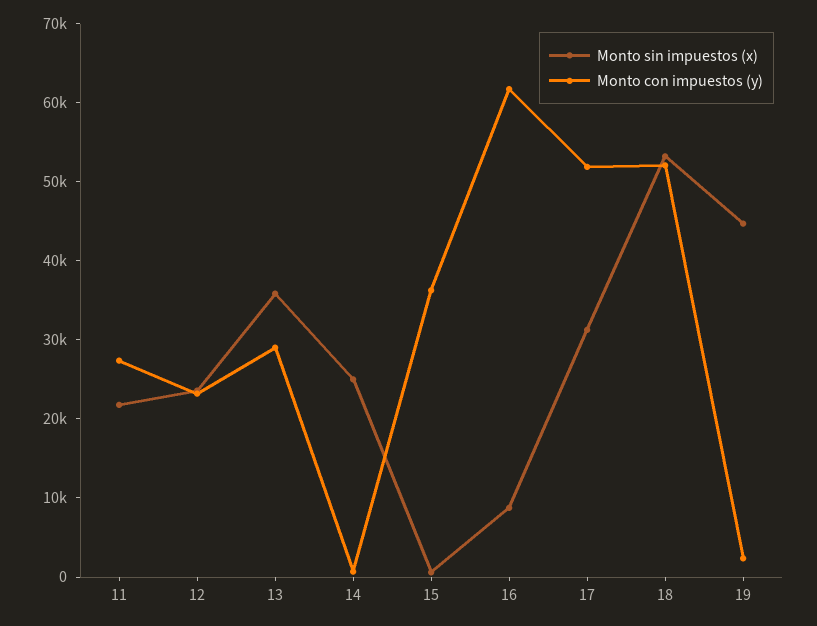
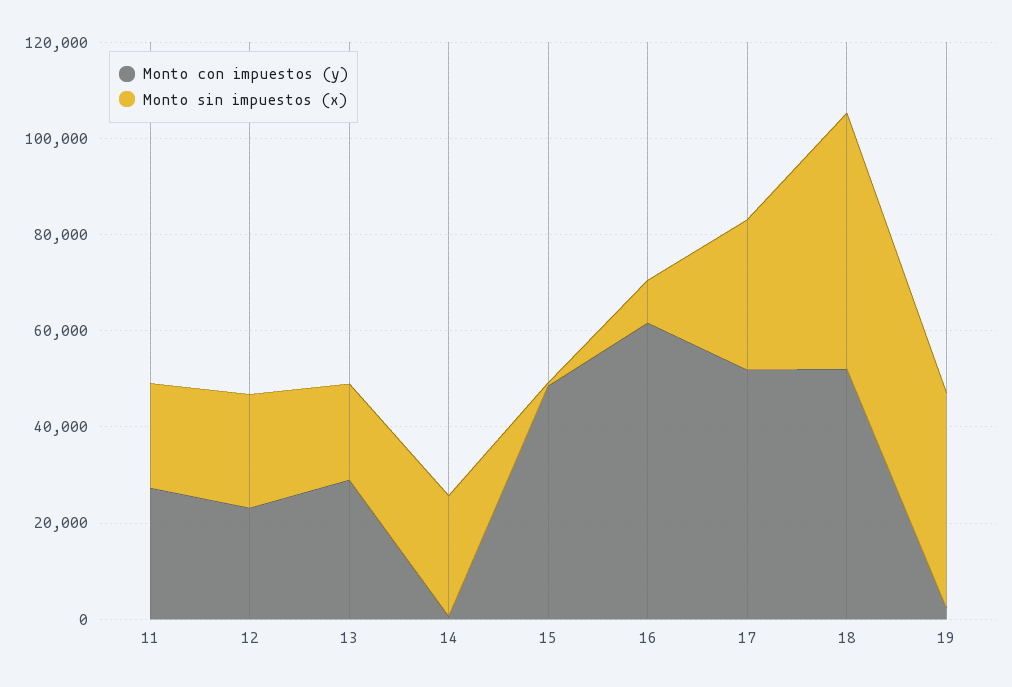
  {
    "Monto sin impuestos (x)": {
      "11": 22000,
      "12": 24000,
-     "13": 36000,
+     "13": 20000,
      "14": 26000,
      "15": 0,
      "16": 8000,
      "17": 32000,
      "18": 54000,
      "19": 44000
    },
    "Monto con impuestos (y)": {
      "11": 28000,
      "12": 24000,
      "13": 30000,
      "14": 0,
-     "15": 36000,
+     "15": 50000,
      "16": 62000,
      "17": 52000,
      "18": 52000,
      "19": 2000
    }
  }

